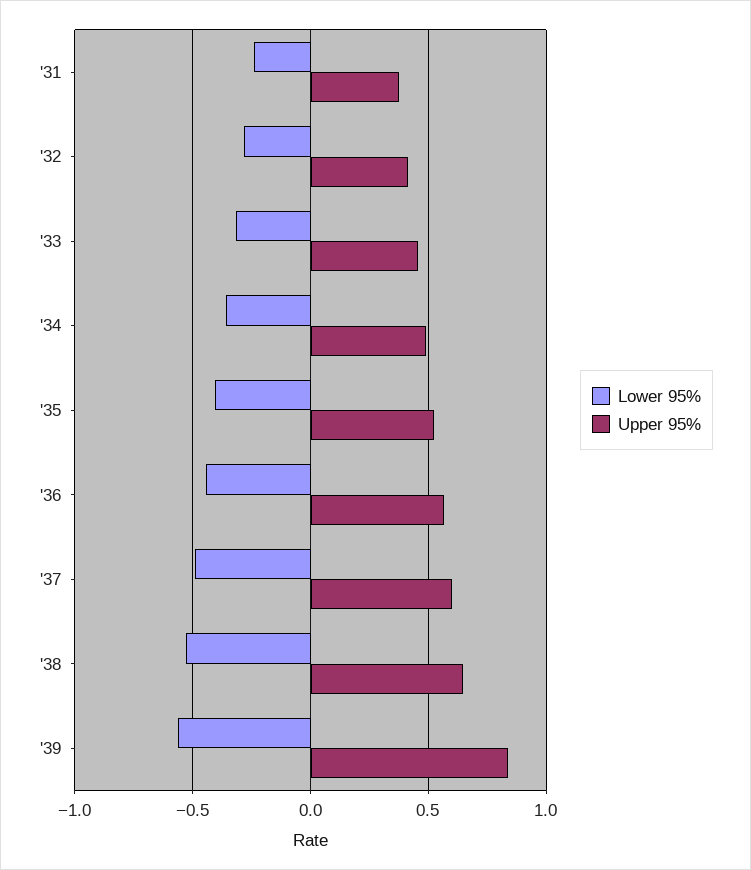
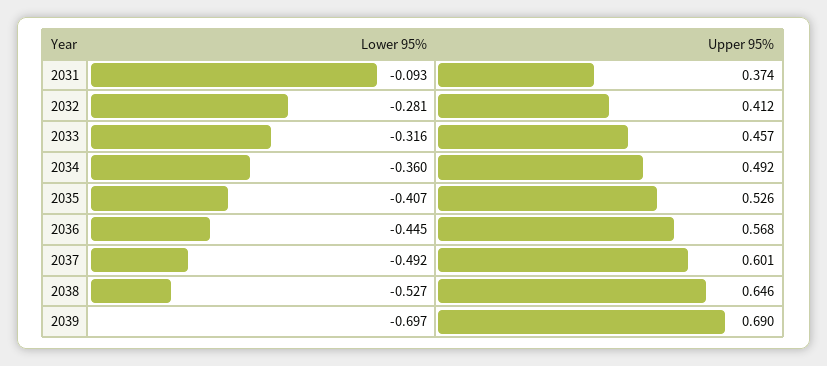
  {
    "Lower 95%": {
-     "'31": -0.25,
+     "'31": -0.093,
      "'32": -0.281,
      "'33": -0.316,
      "'34": -0.36,
      "'35": -0.407,
      "'36": -0.445,
      "'37": -0.492,
      "'38": -0.527,
-     "'39": -0.55
+     "'39": -0.697
    },
    "Upper 95%": {
      "'31": 0.374,
      "'32": 0.412,
      "'33": 0.457,
      "'34": 0.492,
      "'35": 0.526,
      "'36": 0.568,
      "'37": 0.601,
      "'38": 0.646,
-     "'39": 0.85
+     "'39": 0.69
    }
  }

